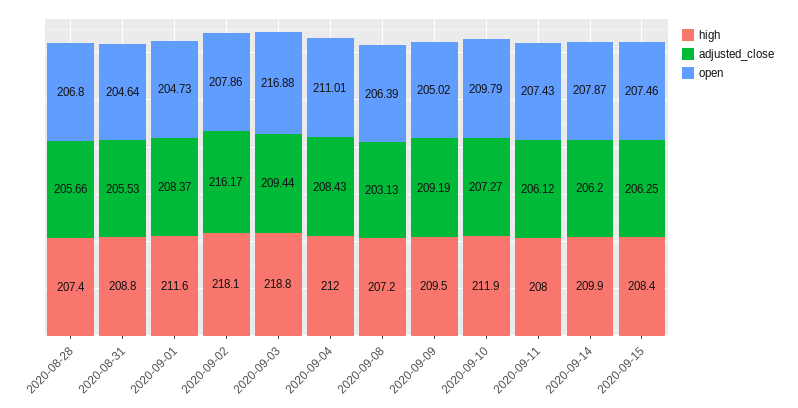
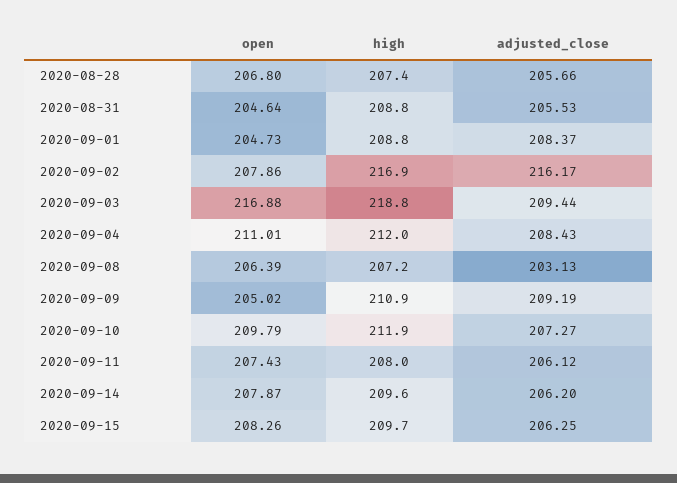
  {
    "high": {
      "2020-08-28": 207.4,
      "2020-08-31": 208.8,
-     "2020-09-01": 211.6,
+     "2020-09-01": 208.8,
-     "2020-09-02": 218.1,
+     "2020-09-02": 216.9,
      "2020-09-03": 218.8,
      "2020-09-04": 212,
      "2020-09-08": 207.2,
-     "2020-09-09": 209.5,
+     "2020-09-09": 210.9,
      "2020-09-10": 211.9,
      "2020-09-11": 208,
-     "2020-09-14": 209.9,
+     "2020-09-14": 209.6,
-     "2020-09-15": 208.4
+     "2020-09-15": 209.7
    },
    "adjusted_close": {
      "2020-08-28": 205.66,
      "2020-08-31": 205.53,
      "2020-09-01": 208.37,
      "2020-09-02": 216.17,
      "2020-09-03": 209.44,
      "2020-09-04": 208.43,
      "2020-09-08": 203.13,
      "2020-09-09": 209.19,
      "2020-09-10": 207.27,
      "2020-09-11": 206.12,
      "2020-09-14": 206.2,
      "2020-09-15": 206.25
    },
    "open": {
      "2020-08-28": 206.8,
      "2020-08-31": 204.64,
      "2020-09-01": 204.73,
      "2020-09-02": 207.86,
      "2020-09-03": 216.88,
      "2020-09-04": 211.01,
      "2020-09-08": 206.39,
      "2020-09-09": 205.02,
      "2020-09-10": 209.79,
      "2020-09-11": 207.43,
      "2020-09-14": 207.87,
-     "2020-09-15": 207.46
+     "2020-09-15": 208.26
    }
  }

